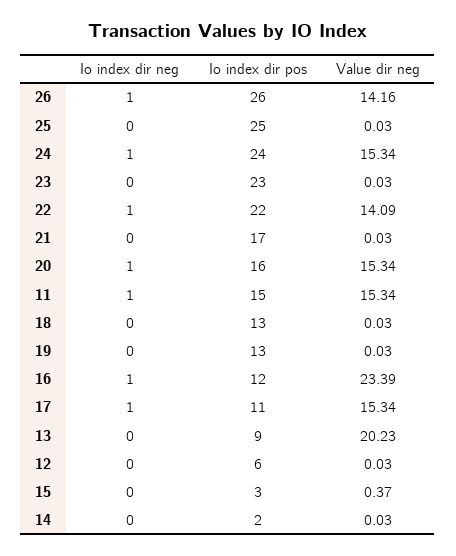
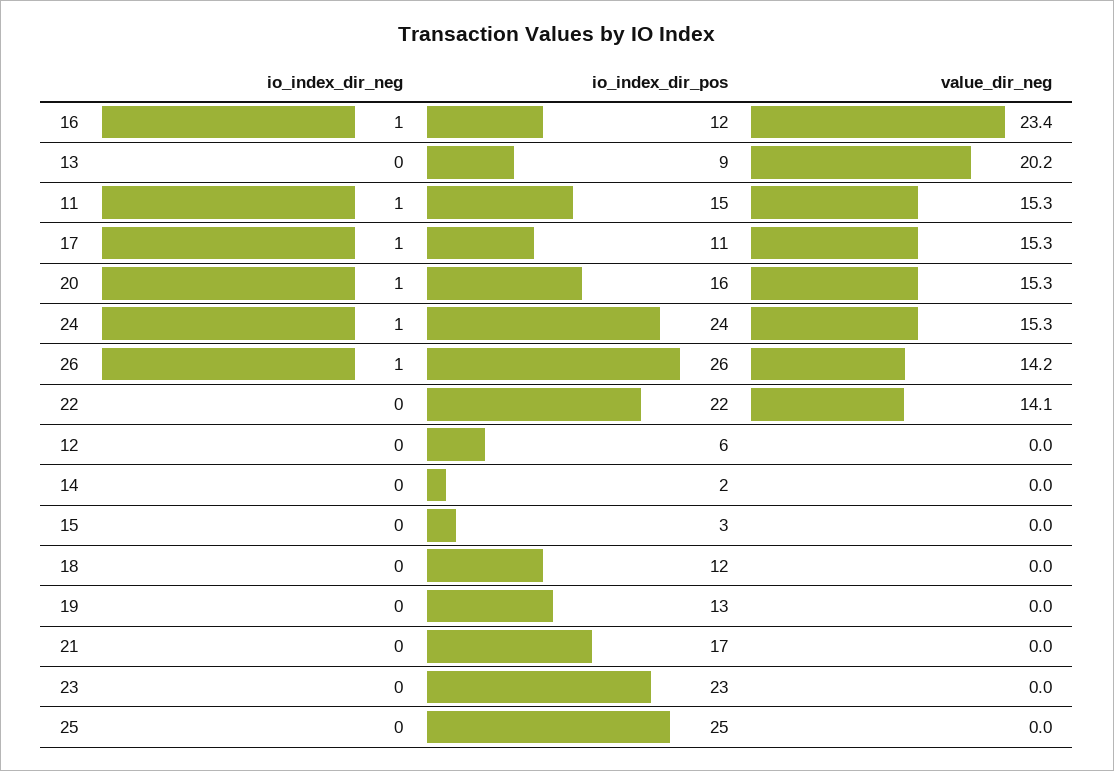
  {
    "Io index dir neg": {
      "26": 1,
      "25": 0,
      "24": 1,
      "23": 0,
-     "22": 1,
+     "22": 0,
      "21": 0,
      "20": 1,
      "11": 1,
      "18": 0,
      "19": 0,
      "16": 1,
      "17": 1,
      "13": 0,
      "12": 0,
      "15": 0,
      "14": 0
    },
    "Io index dir pos": {
      "26": 26,
      "25": 25,
      "24": 24,
      "23": 23,
      "22": 22,
      "21": 17,
      "20": 16,
      "11": 15,
-     "18": 13,
+     "18": 12,
      "19": 13,
      "16": 12,
      "17": 11,
      "13": 9,
      "12": 6,
      "15": 3,
      "14": 2
    },
    "Value dir neg": {
      "26": 14.16,
      "25": 0.03,
      "24": 15.34,
      "23": 0.03,
      "22": 14.09,
      "21": 0.03,
      "20": 15.34,
      "11": 15.34,
      "18": 0.03,
      "19": 0.03,
      "16": 23.39,
      "17": 15.34,
      "13": 20.23,
      "12": 0.03,
-     "15": 0.37,
+     "15": 0,
      "14": 0.03
    }
  }

